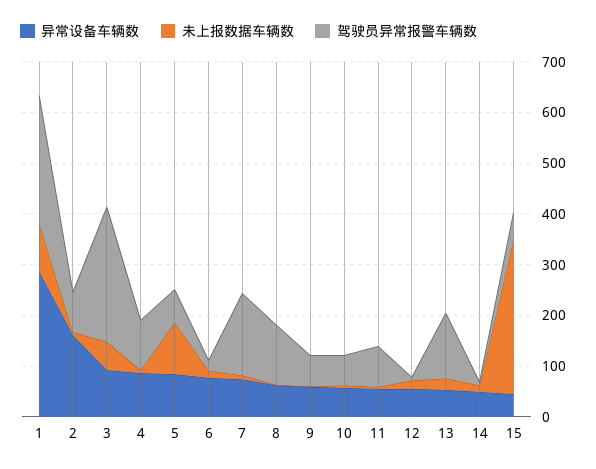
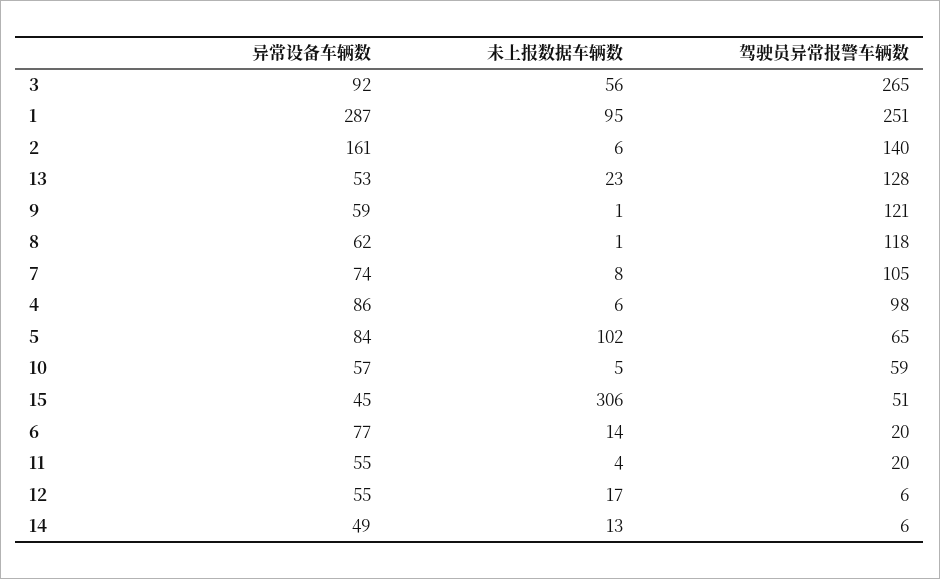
  {
    "异常设备车辆数": {
      "1": 287,
      "2": 161,
      "3": 92,
      "4": 86,
      "5": 84,
      "6": 77,
      "7": 74,
      "8": 62,
      "9": 59,
      "10": 57,
      "11": 55,
      "12": 55,
      "13": 53,
      "14": 49,
      "15": 45
    },
    "未上报数据车辆数": {
      "1": 95,
      "2": 6,
      "3": 56,
      "4": 6,
      "5": 102,
      "6": 14,
      "7": 8,
      "8": 1,
      "9": 1,
      "10": 5,
      "11": 4,
      "12": 17,
      "13": 23,
      "14": 13,
      "15": 306
    },
    "驾驶员异常报警车辆数": {
      "1": 251,
-     "2": 80,
+     "2": 140,
      "3": 265,
      "4": 98,
      "5": 65,
      "6": 20,
-     "7": 160,
+     "7": 105,
      "8": 118,
-     "9": 60,
+     "9": 121,
      "10": 59,
-     "11": 80,
+     "11": 20,
      "12": 6,
      "13": 128,
      "14": 6,
      "15": 51
    }
  }

